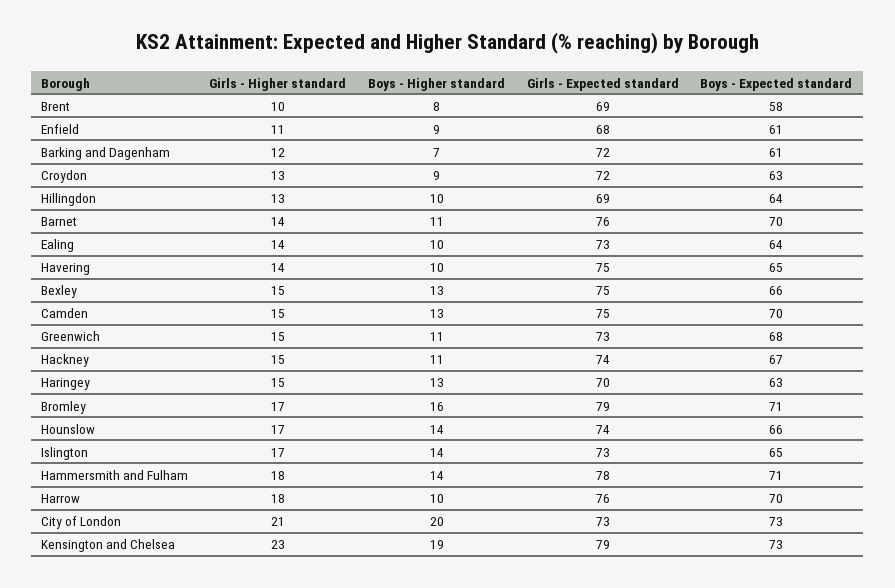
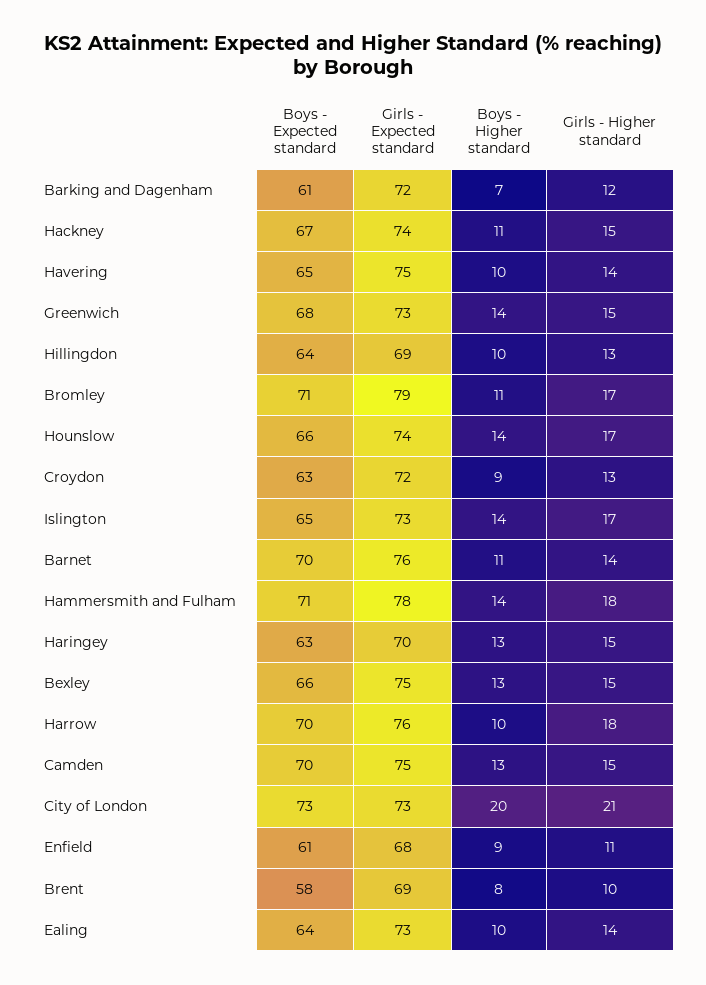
  {
    "Girls - Higher standard": {
      "Brent": 10,
      "Enfield": 11,
      "Barking and Dagenham": 12,
      "Croydon": 13,
      "Hillingdon": 13,
      "Barnet": 14,
      "Ealing": 14,
      "Havering": 14,
      "Bexley": 15,
      "Camden": 15,
      "Greenwich": 15,
      "Hackney": 15,
      "Haringey": 15,
      "Bromley": 17,
      "Hounslow": 17,
      "Islington": 17,
      "Hammersmith and Fulham": 18,
      "Harrow": 18,
-     "City of London": 21,
+     "City of London": 21
-     "Kensington and Chelsea": 23
    },
    "Boys - Higher standard": {
      "Brent": 8,
      "Enfield": 9,
      "Barking and Dagenham": 7,
      "Croydon": 9,
      "Hillingdon": 10,
      "Barnet": 11,
      "Ealing": 10,
      "Havering": 10,
      "Bexley": 13,
      "Camden": 13,
-     "Greenwich": 11,
+     "Greenwich": 14,
      "Hackney": 11,
      "Haringey": 13,
-     "Bromley": 16,
+     "Bromley": 11,
      "Hounslow": 14,
      "Islington": 14,
      "Hammersmith and Fulham": 14,
      "Harrow": 10,
-     "City of London": 20,
+     "City of London": 20
-     "Kensington and Chelsea": 19
    },
    "Girls - Expected standard": {
      "Brent": 69,
      "Enfield": 68,
      "Barking and Dagenham": 72,
      "Croydon": 72,
      "Hillingdon": 69,
      "Barnet": 76,
      "Ealing": 73,
      "Havering": 75,
      "Bexley": 75,
      "Camden": 75,
      "Greenwich": 73,
      "Hackney": 74,
      "Haringey": 70,
      "Bromley": 79,
      "Hounslow": 74,
      "Islington": 73,
      "Hammersmith and Fulham": 78,
      "Harrow": 76,
-     "City of London": 73,
+     "City of London": 73
-     "Kensington and Chelsea": 79
    },
    "Boys - Expected standard": {
      "Brent": 58,
      "Enfield": 61,
      "Barking and Dagenham": 61,
      "Croydon": 63,
      "Hillingdon": 64,
      "Barnet": 70,
      "Ealing": 64,
      "Havering": 65,
      "Bexley": 66,
      "Camden": 70,
      "Greenwich": 68,
      "Hackney": 67,
      "Haringey": 63,
      "Bromley": 71,
      "Hounslow": 66,
      "Islington": 65,
      "Hammersmith and Fulham": 71,
      "Harrow": 70,
-     "City of London": 73,
+     "City of London": 73
-     "Kensington and Chelsea": 73
    }
  }

